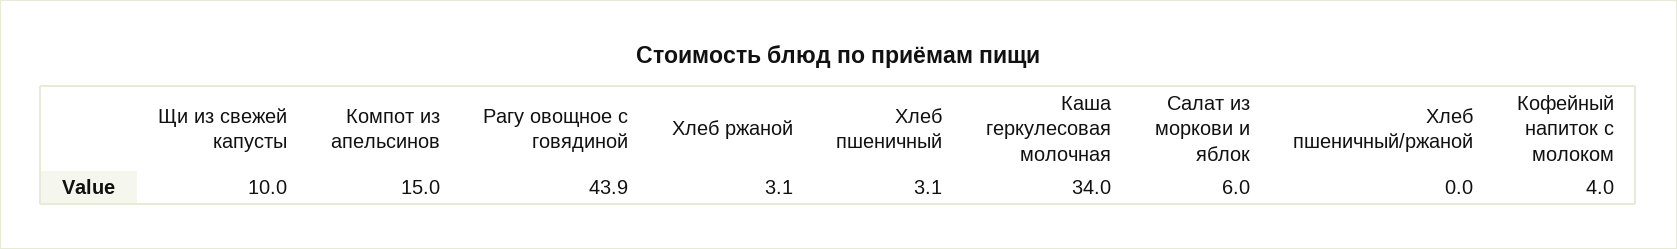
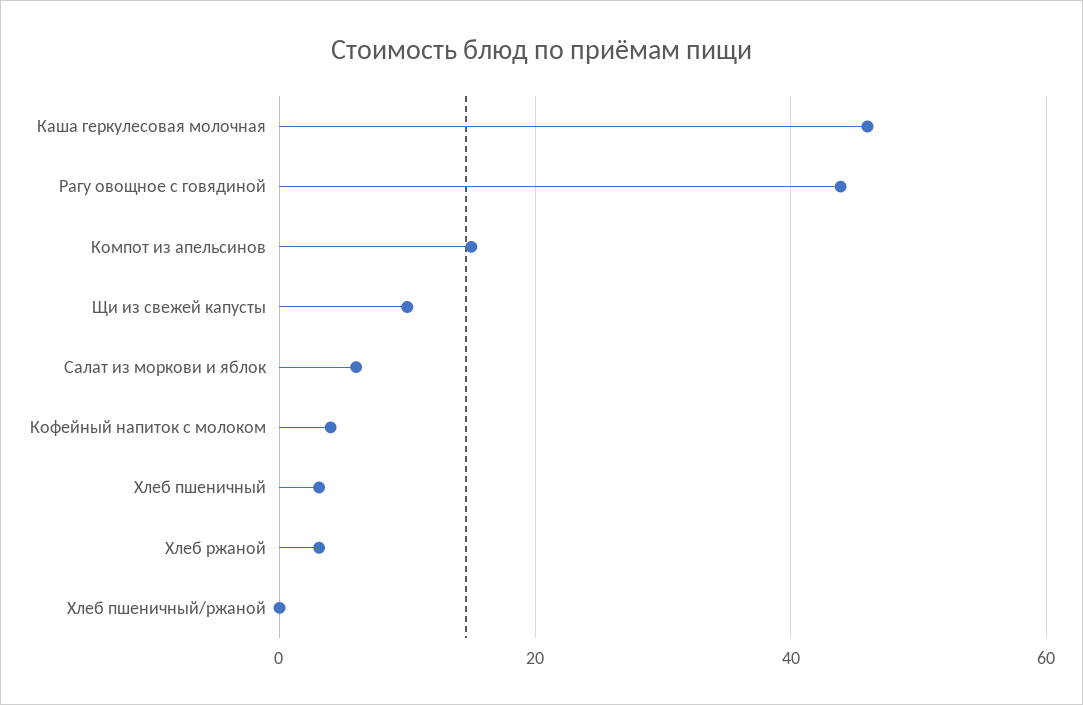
  {
    "Щи из свежей капусты": 10,
    "Компот из апельсинов": 15,
    "Рагу овощное с говядиной": 43.9,
    "Хлеб ржаной": 3.1,
    "Хлеб пшеничный": 3.1,
-   "Каша геркулесовая молочная": 34,
+   "Каша геркулесовая молочная": 46,
    "Салат из моркови и яблок": 6,
    "Хлеб пшеничный/ржаной": 0,
    "Кофейный напиток с молоком": 4
  }

